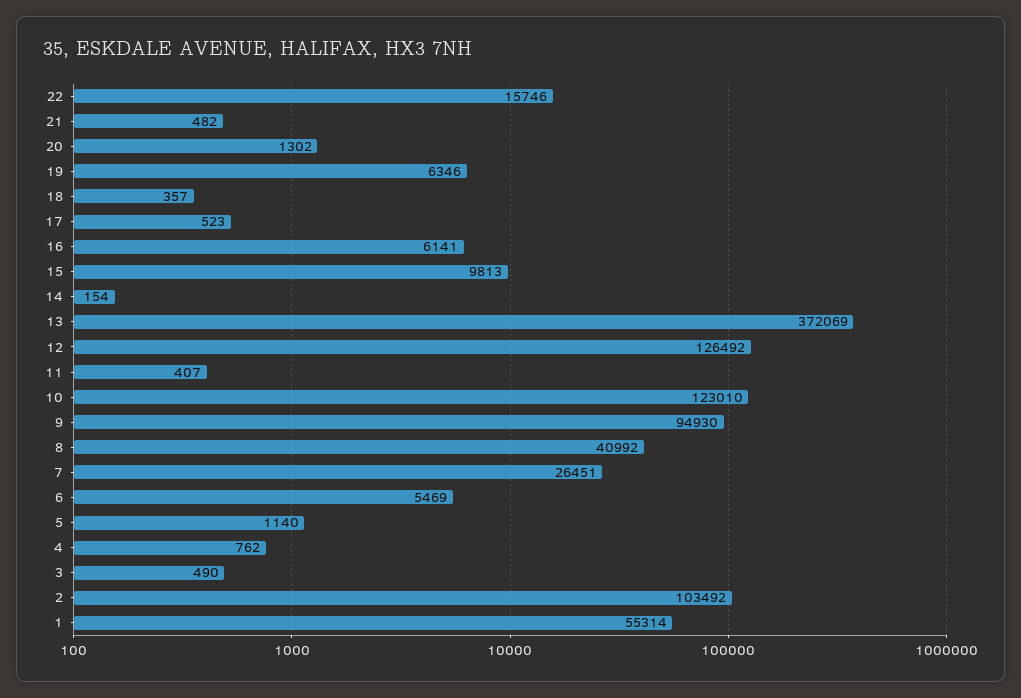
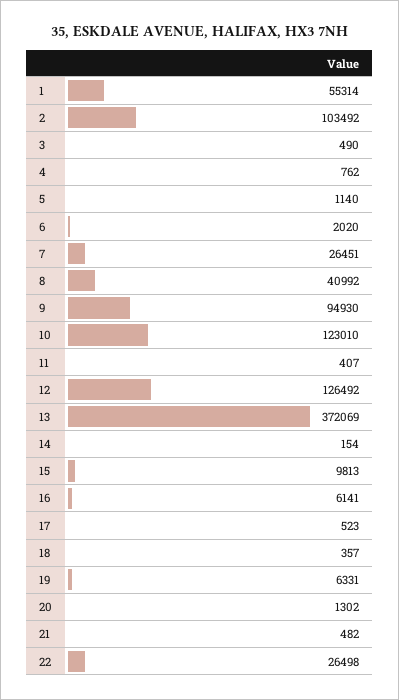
  {
-   "22": 15746,
+   "22": 26498,
    "21": 482,
    "20": 1302,
-   "19": 6346,
+   "19": 6331,
    "18": 357,
    "17": 523,
    "16": 6141,
    "15": 9813,
    "14": 154,
    "13": 372069,
    "12": 126492,
    "11": 407,
    "10": 123010,
    "9": 94930,
    "8": 40992,
    "7": 26451,
-   "6": 5469,
+   "6": 2020,
    "5": 1140,
    "4": 762,
    "3": 490,
    "2": 103492,
    "1": 55314
  }

